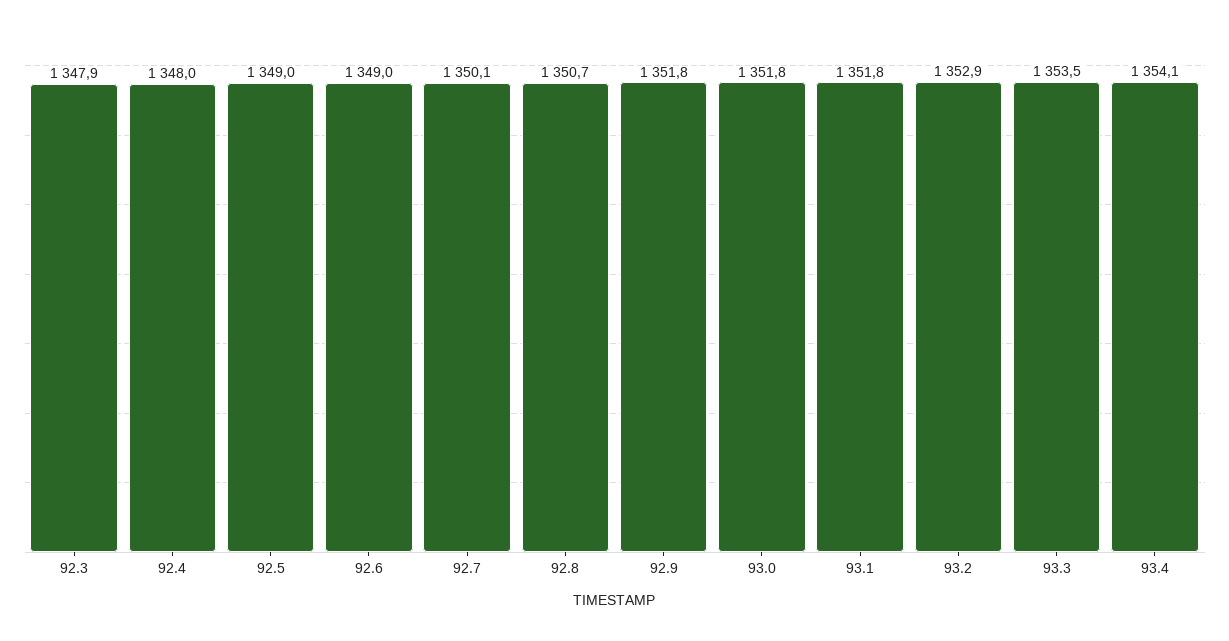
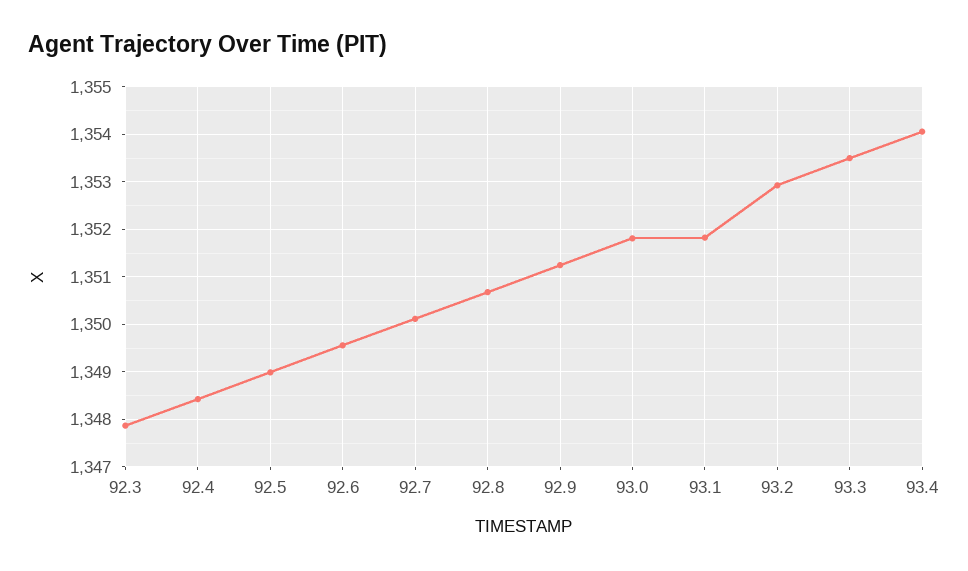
  {
    "92.3": 1347.9,
-   "92.4": 1348,
+   "92.4": 1348.4,
    "92.5": 1349,
-   "92.6": 1349,
+   "92.6": 1349.6,
    "92.7": 1350.1,
    "92.8": 1350.7,
-   "92.9": 1351.8,
+   "92.9": 1351.2,
    "93.0": 1351.8,
    "93.1": 1351.8,
    "93.2": 1352.9,
    "93.3": 1353.5,
    "93.4": 1354.1
  }

